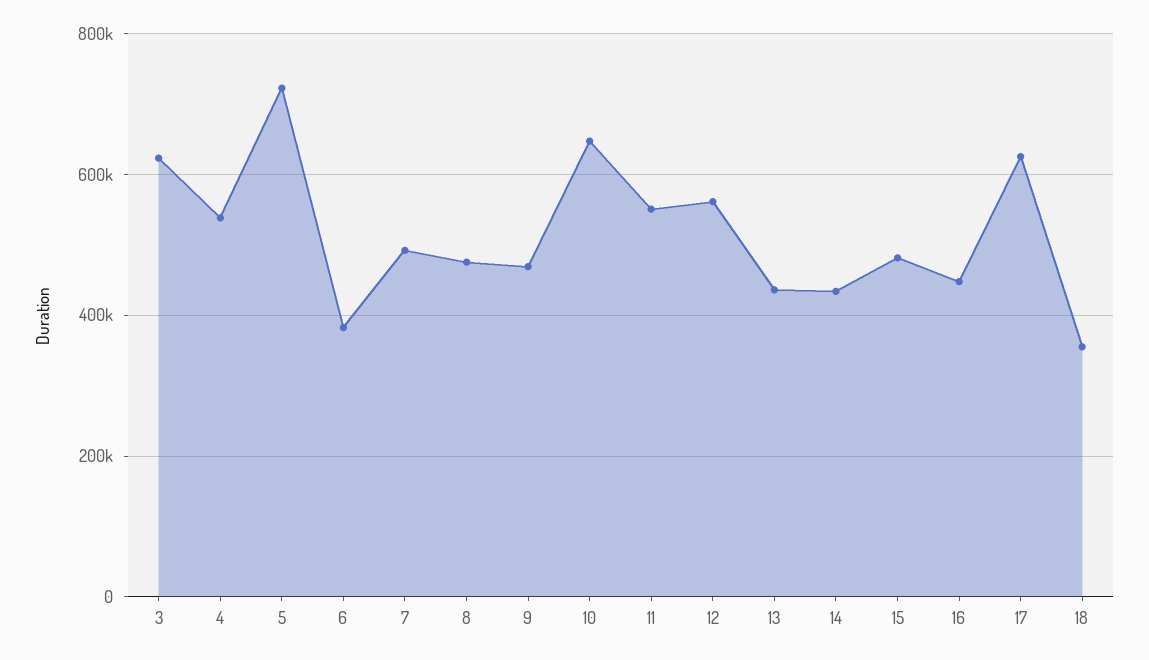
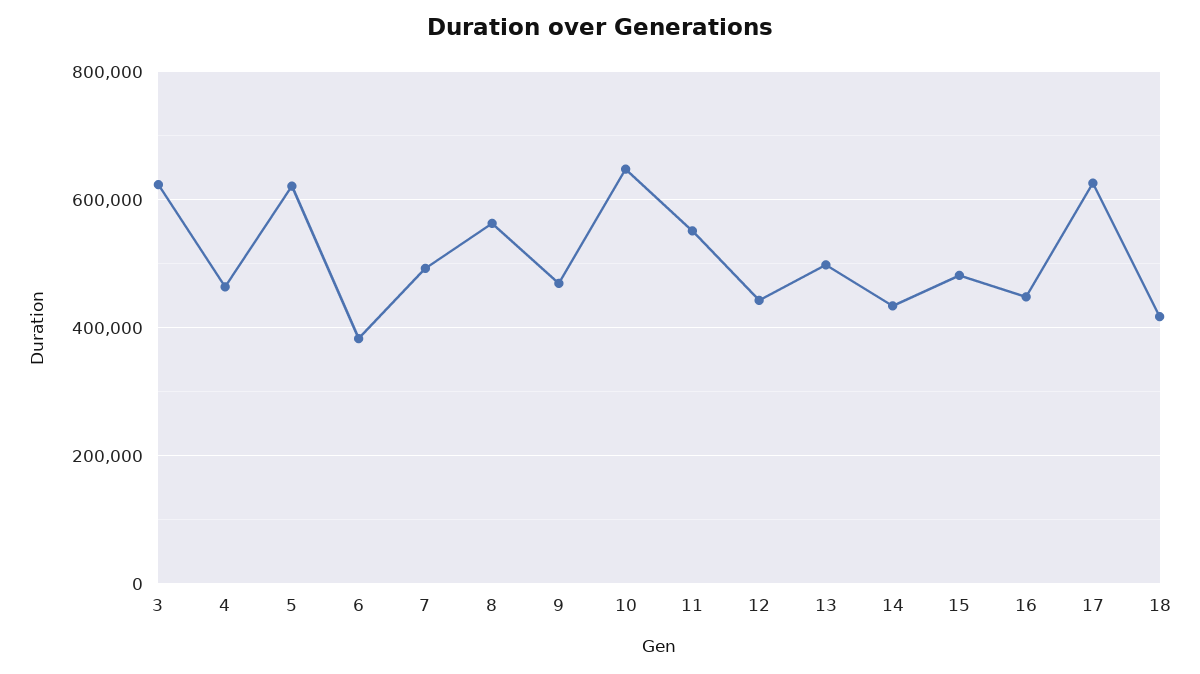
  {
    "3": 620000,
-   "4": 540000,
+   "4": 460000,
-   "5": 720000,
+   "5": 620000,
    "6": 380000,
    "7": 500000,
-   "8": 480000,
+   "8": 560000,
    "9": 460000,
    "10": 640000,
    "11": 560000,
-   "12": 560000,
+   "12": 440000,
-   "13": 440000,
+   "13": 500000,
    "14": 440000,
    "15": 480000,
    "16": 440000,
    "17": 620000,
-   "18": 360000
+   "18": 420000
  }

